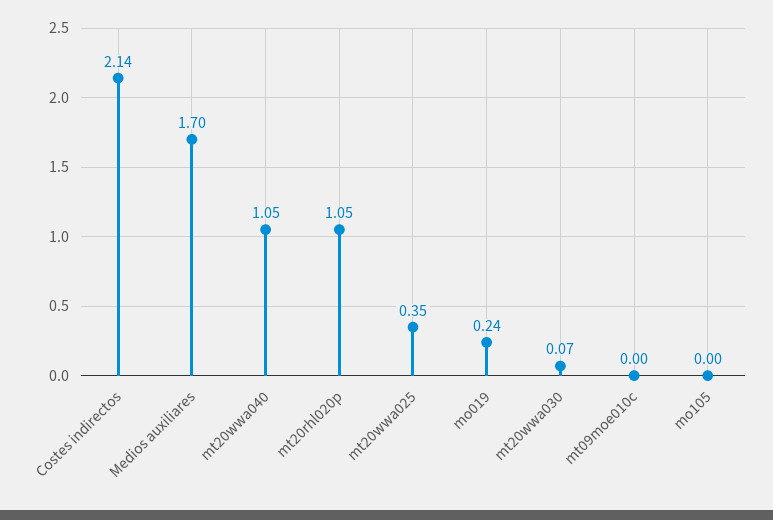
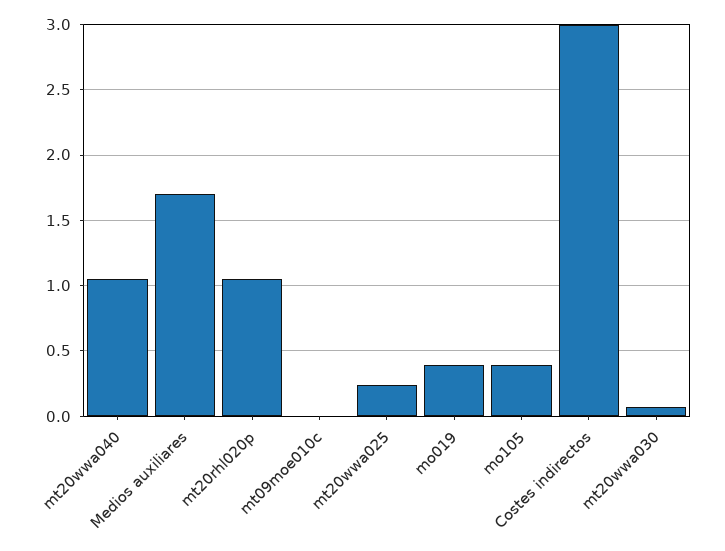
  {
-   "Costes indirectos": 2.14,
+   "Costes indirectos": 3,
    "Medios auxiliares": 1.7,
    "mt20wwa040": 1.05,
    "mt20rhl020p": 1.05,
-   "mt20wwa025": 0.35,
+   "mt20wwa025": 0.25,
-   "mo019": 0.24,
+   "mo019": 0.4,
    "mt20wwa030": 0.07,
    "mt09moe010c": 0,
-   "mo105": 0
+   "mo105": 0.4
  }

